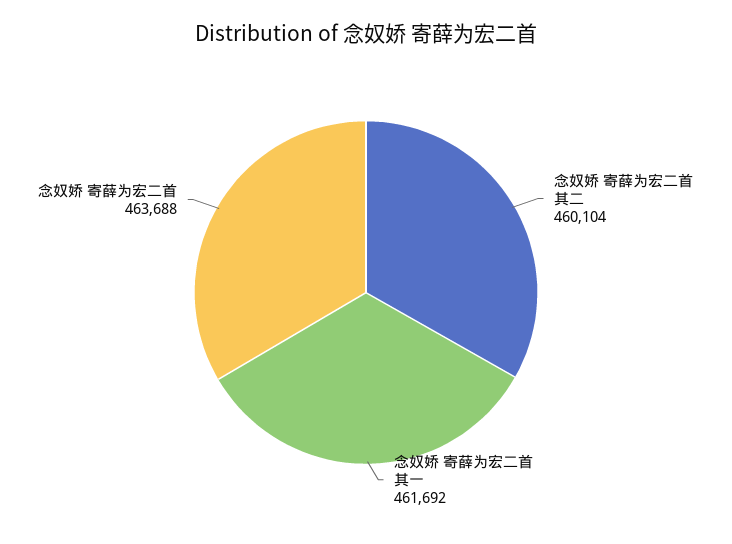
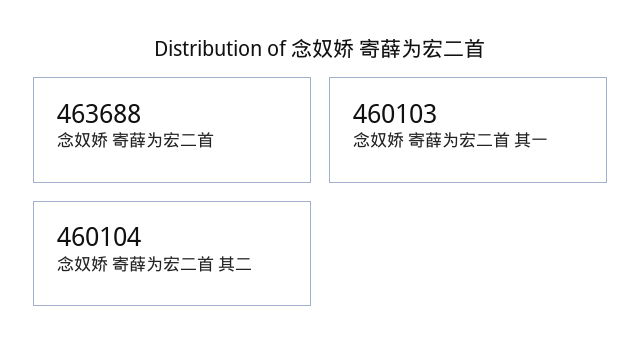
  {
    "念奴娇 寄薛为宏二首 其二": 460104,
-   "念奴娇 寄薛为宏二首 其一": 461692,
+   "念奴娇 寄薛为宏二首 其一": 460103,
    "念奴娇 寄薛为宏二首": 463688
  }

